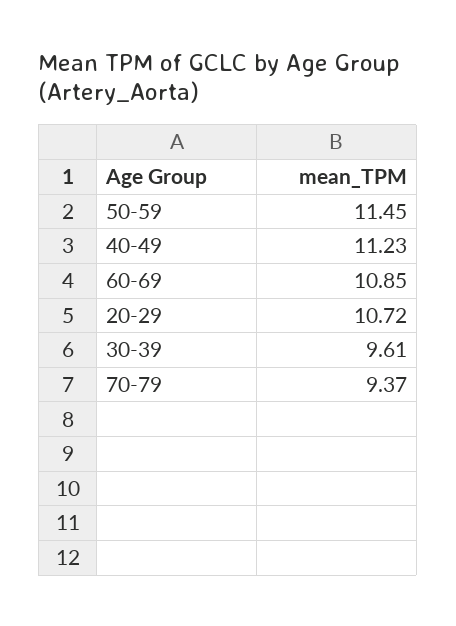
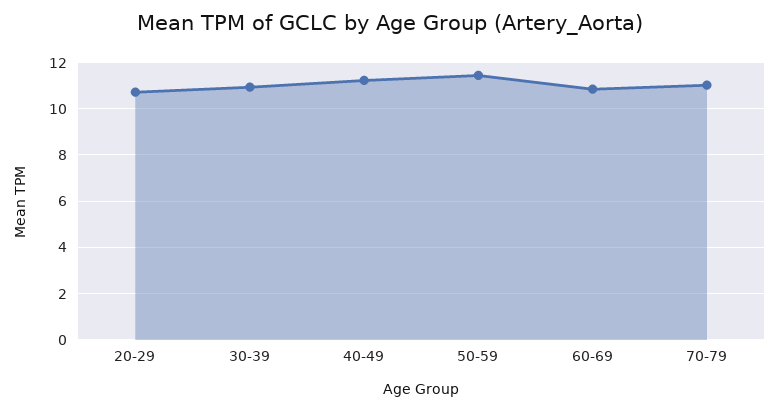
  {
    "50-59": 11.45,
    "40-49": 11.23,
    "60-69": 10.85,
    "20-29": 10.72,
-   "30-39": 9.61,
+   "30-39": 11,
-   "70-79": 9.37
+   "70-79": 11
  }

